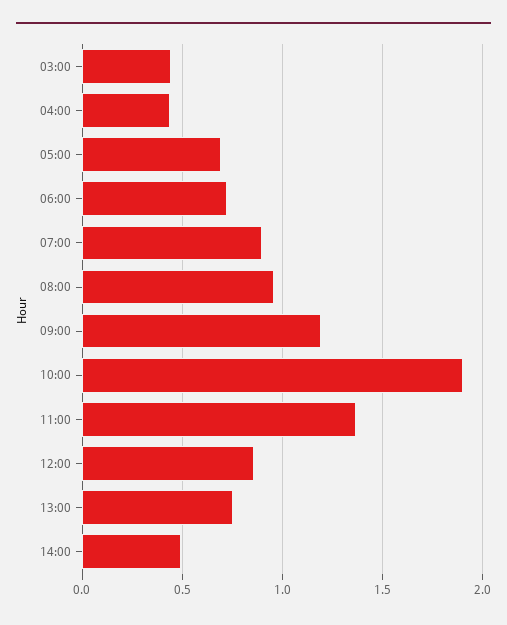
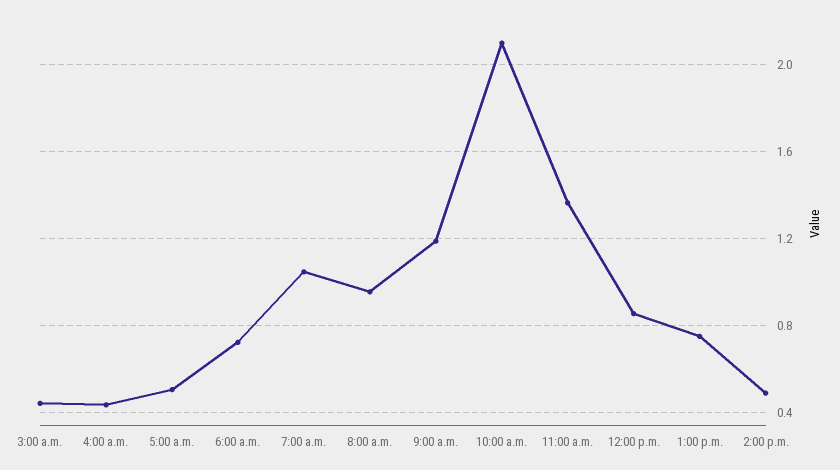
  {
    "03:00": 0.45,
    "04:00": 0.45,
-   "05:00": 0.7,
+   "05:00": 0.5,
    "06:00": 0.7,
-   "07:00": 0.9,
+   "07:00": 1.05,
    "08:00": 0.95,
    "09:00": 1.2,
-   "10:00": 1.9,
+   "10:00": 2.1,
    "11:00": 1.35,
    "12:00": 0.85,
    "13:00": 0.75,
    "14:00": 0.5
  }

